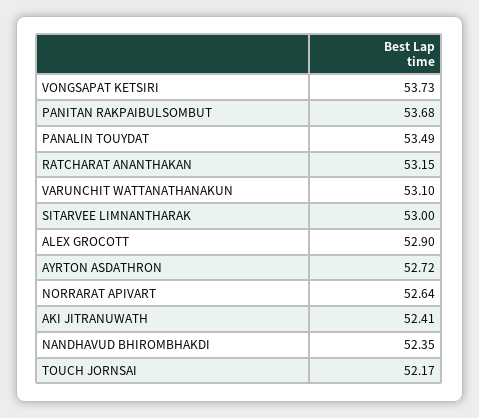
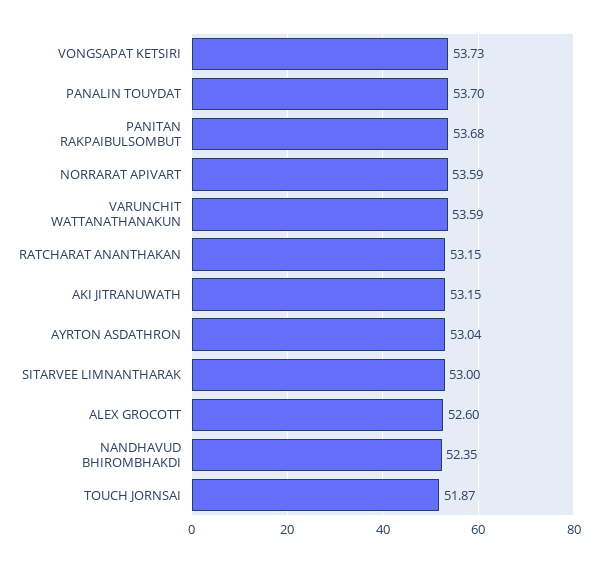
  {
    "VONGSAPAT KETSIRI": 53.73,
    "PANITAN RAKPAIBULSOMBUT": 53.68,
-   "PANALIN TOUYDAT": 53.49,
+   "PANALIN TOUYDAT": 53.7,
    "RATCHARAT ANANTHAKAN": 53.15,
-   "VARUNCHIT WATTANATHANAKUN": 53.1,
+   "VARUNCHIT WATTANATHANAKUN": 53.59,
    "SITARVEE LIMNANTHARAK": 53,
-   "ALEX GROCOTT": 52.9,
+   "ALEX GROCOTT": 52.6,
-   "AYRTON ASDATHRON": 52.72,
+   "AYRTON ASDATHRON": 53.04,
-   "NORRARAT APIVART": 52.64,
+   "NORRARAT APIVART": 53.59,
-   "AKI JITRANUWATH": 52.41,
+   "AKI JITRANUWATH": 53.15,
    "NANDHAVUD BHIROMBHAKDI": 52.35,
-   "TOUCH JORNSAI": 52.17
+   "TOUCH JORNSAI": 51.87
  }

